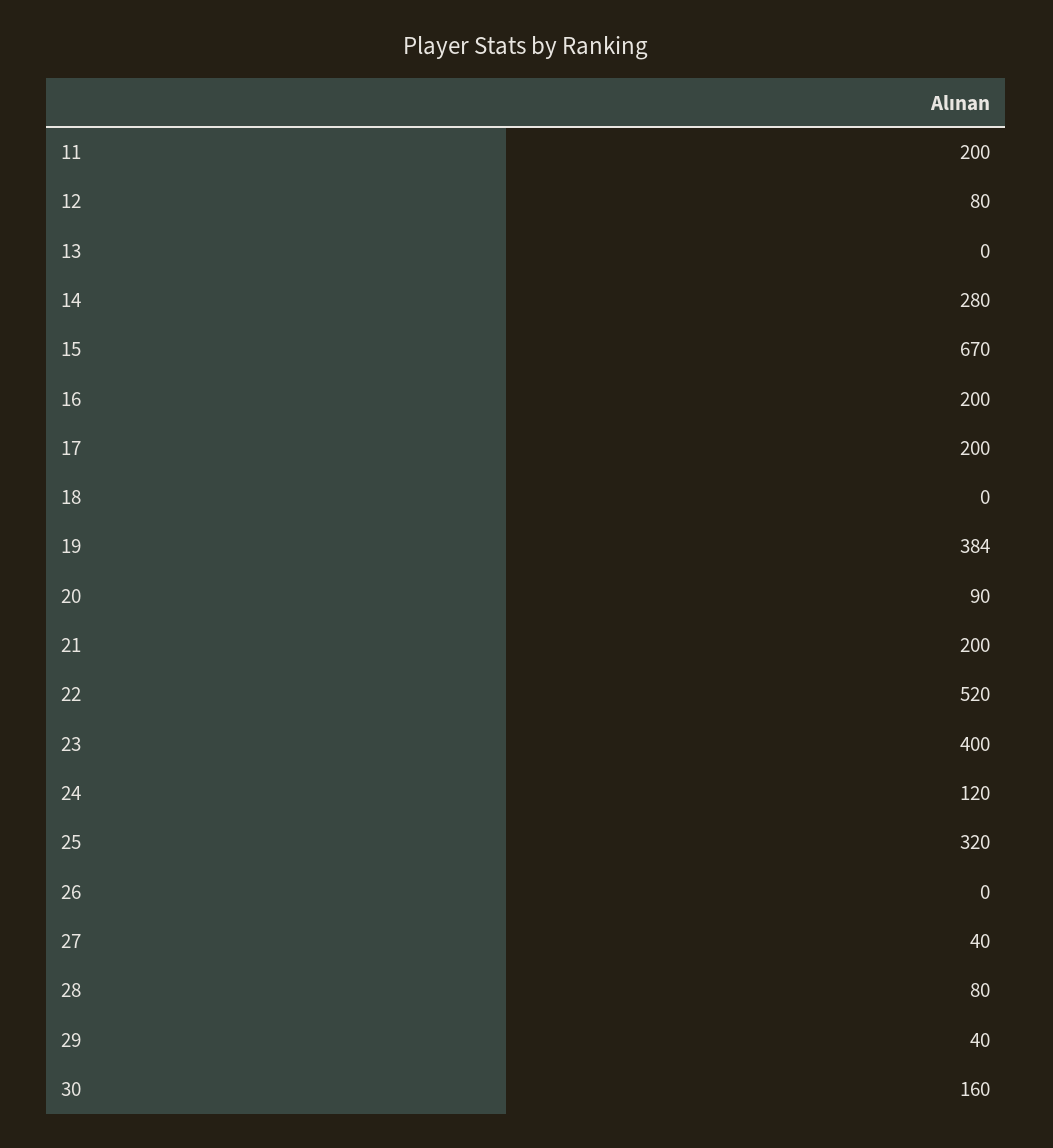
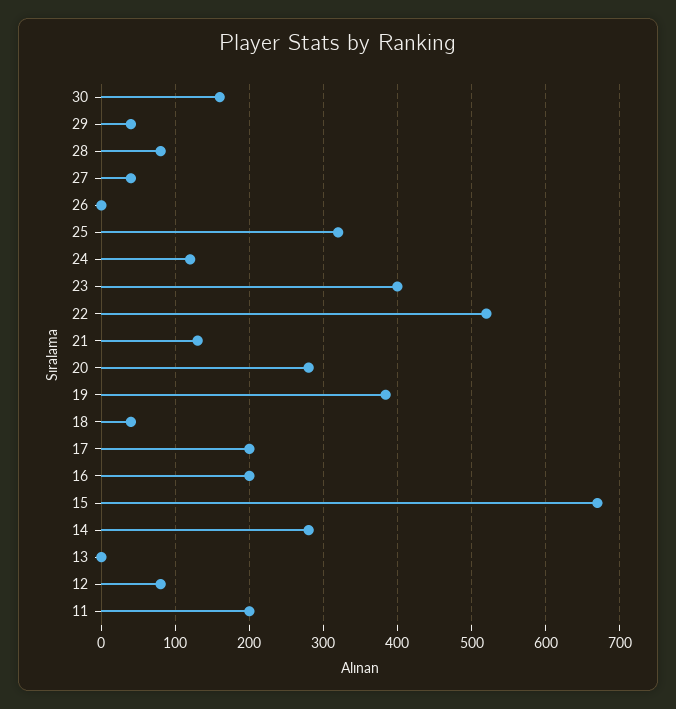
  {
    "11": 200,
    "12": 80,
    "13": 0,
    "14": 280,
    "15": 670,
    "16": 200,
    "17": 200,
-   "18": 0,
+   "18": 40,
    "19": 384,
-   "20": 90,
+   "20": 280,
-   "21": 200,
+   "21": 130,
    "22": 520,
    "23": 400,
    "24": 120,
    "25": 320,
    "26": 0,
    "27": 40,
    "28": 80,
    "29": 40,
    "30": 160
  }

